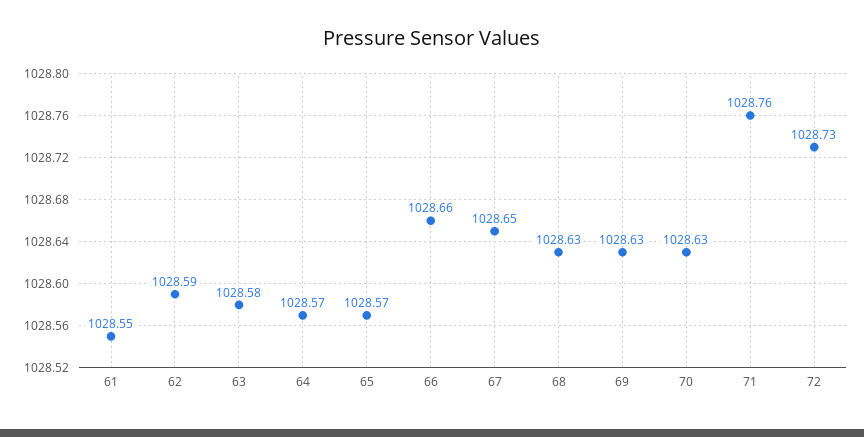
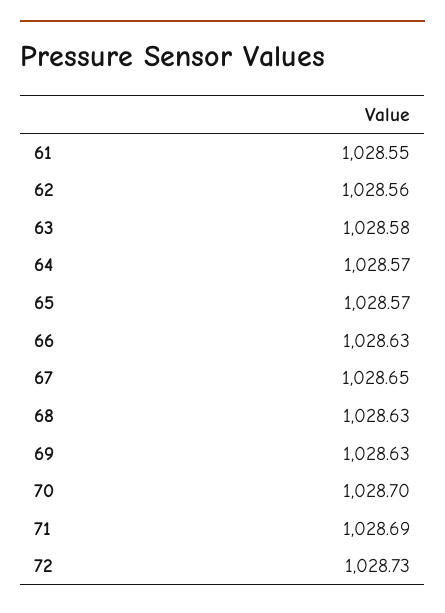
  {
    "61": 1028.55,
-   "62": 1028.59,
+   "62": 1028.56,
    "63": 1028.58,
    "64": 1028.57,
    "65": 1028.57,
-   "66": 1028.66,
+   "66": 1028.63,
    "67": 1028.65,
    "68": 1028.63,
    "69": 1028.63,
-   "70": 1028.63,
+   "70": 1028.7,
-   "71": 1028.76,
+   "71": 1028.69,
    "72": 1028.73
  }

